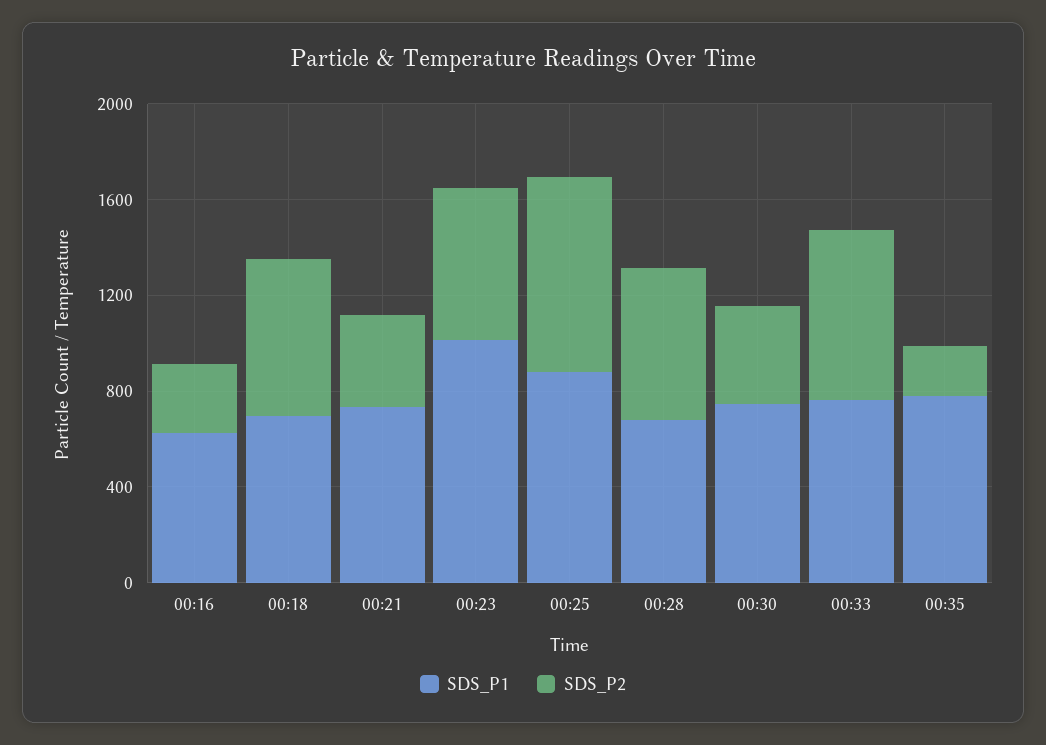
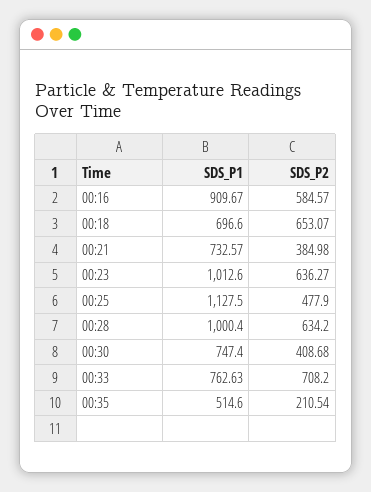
  {
    "SDS_P1": {
-     "00:16": 600,
+     "00:16": 909.67,
      "00:18": 696.6,
      "00:21": 732.57,
      "00:23": 1012.6,
-     "00:25": 900,
+     "00:25": 1127.5,
-     "00:28": 700,
+     "00:28": 1000.4,
      "00:30": 747.4,
      "00:33": 762.63,
-     "00:35": 800
+     "00:35": 514.6
    },
    "SDS_P2": {
-     "00:16": 300,
+     "00:16": 584.57,
      "00:18": 653.07,
      "00:21": 384.98,
      "00:23": 636.27,
-     "00:25": 800,
+     "00:25": 477.9,
      "00:28": 634.2,
      "00:30": 408.68,
      "00:33": 708.2,
      "00:35": 210.54
    }
  }

